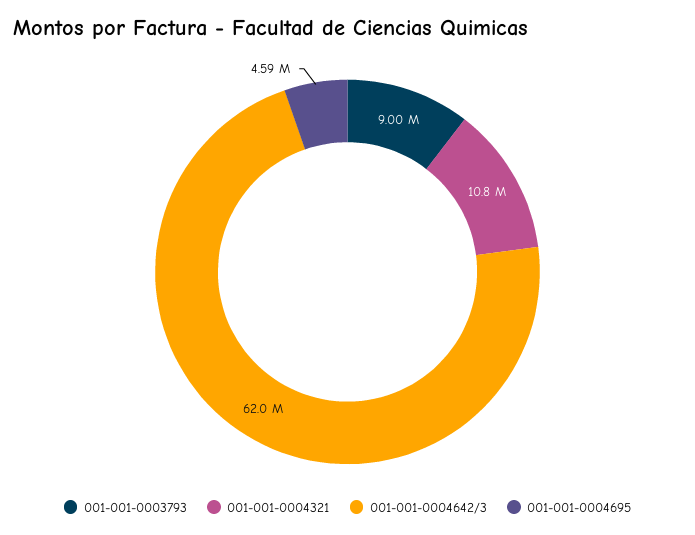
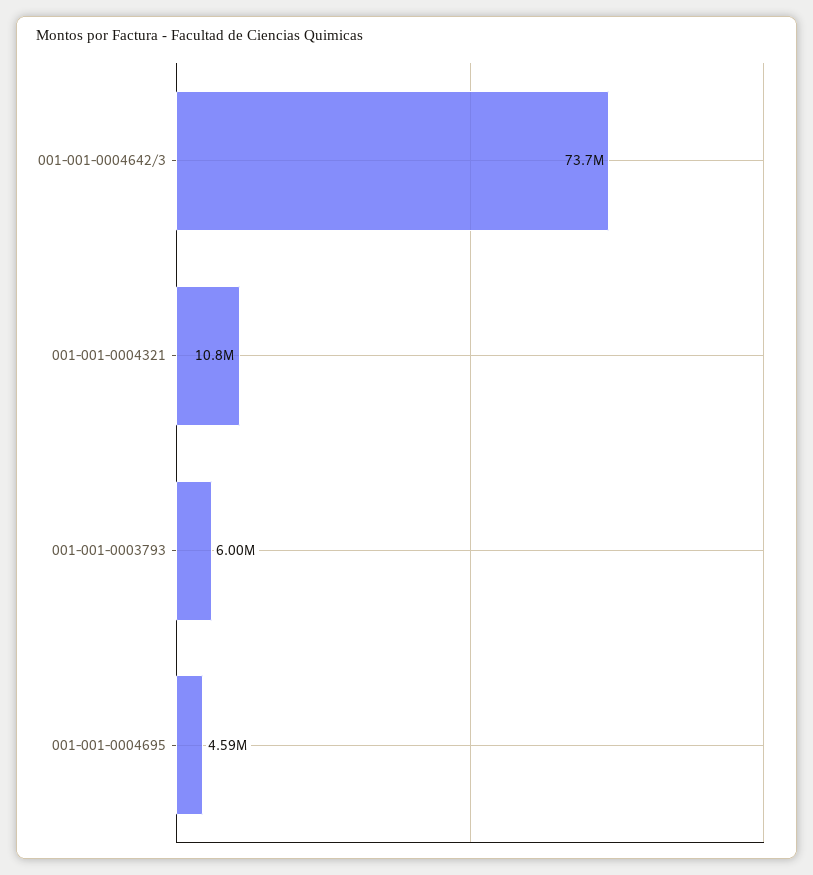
  {
-   "001-001-0003793": 9000000,
+   "001-001-0003793": 6000000,
    "001-001-0004321": 10800000,
-   "001-001-0004642/3": 62000000,
+   "001-001-0004642/3": 73700000,
    "001-001-0004695": 4590000
  }

